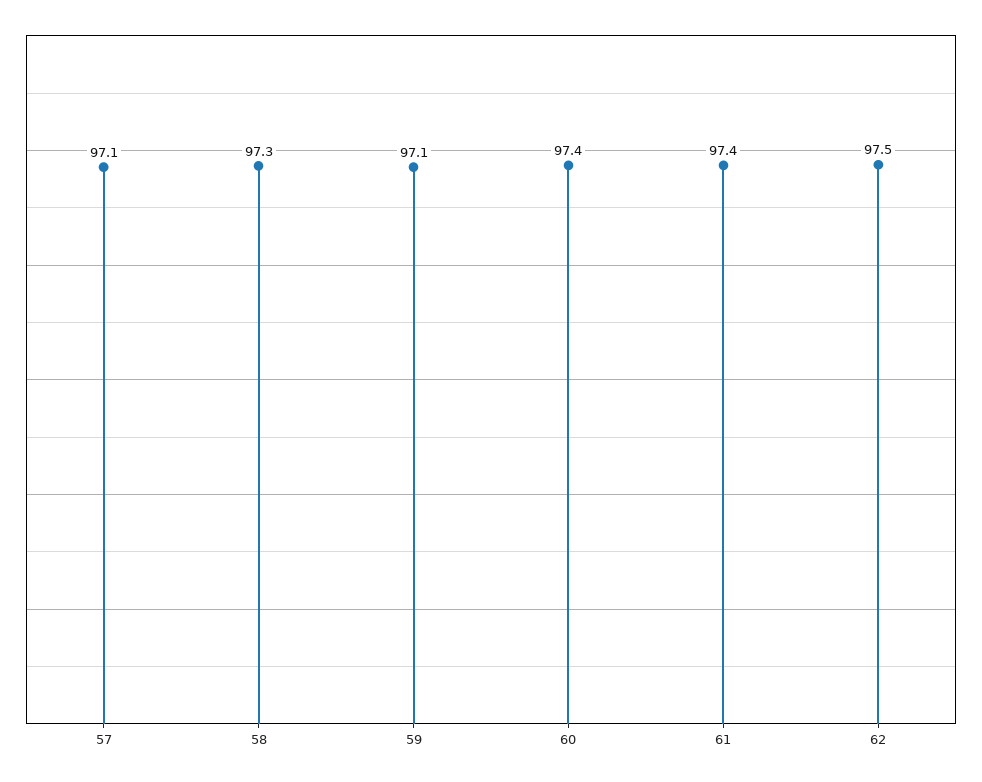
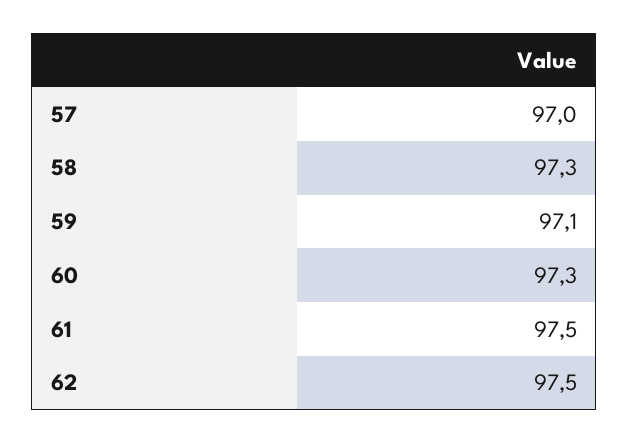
  {
-   "57": 97.1,
+   "57": 97,
    "58": 97.3,
    "59": 97.1,
-   "60": 97.4,
+   "60": 97.3,
-   "61": 97.4,
+   "61": 97.5,
    "62": 97.5
  }

